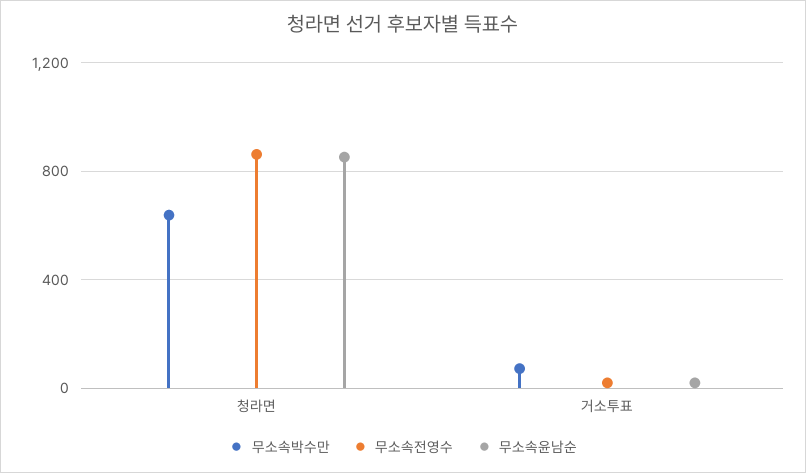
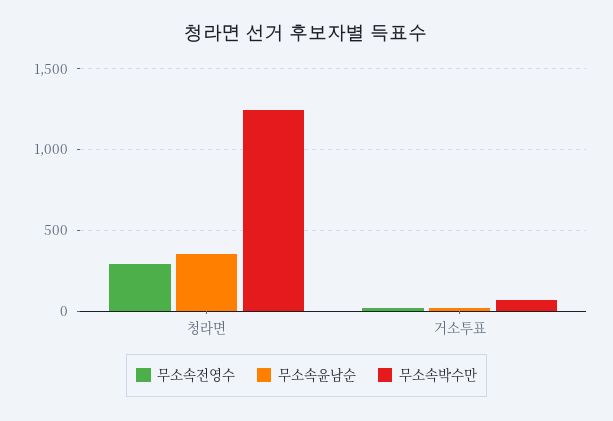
  {
    "무소속박수만": {
-     "청라면": 650,
+     "청라면": 1250,
      "거소투표": 50
    },
    "무소속전영수": {
-     "청라면": 850,
+     "청라면": 300,
      "거소투표": 0
    },
    "무소속윤남순": {
-     "청라면": 850,
+     "청라면": 350,
      "거소투표": 0
    }
  }

